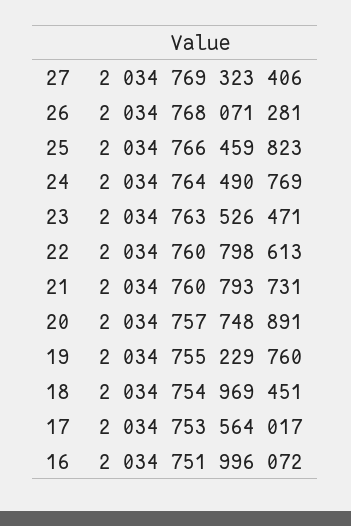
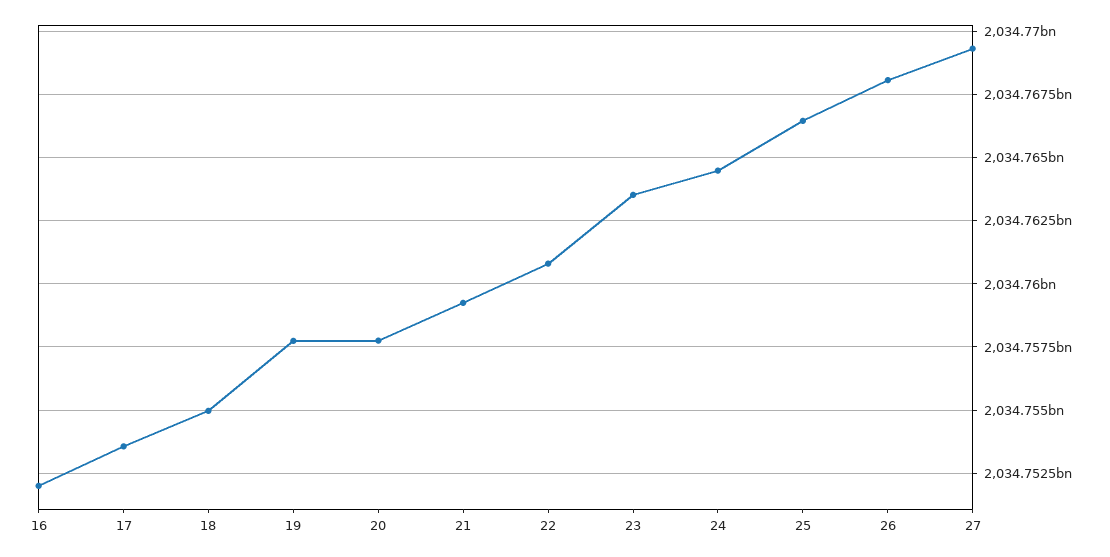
  {
    "27": 2034769323406,
    "26": 2034768071281,
    "25": 2034766459823,
    "24": 2034764490769,
    "23": 2034763526471,
    "22": 2034760798613,
-   "21": 2034760793731,
+   "21": 2034759250000,
    "20": 2034757748891,
-   "19": 2034755229760,
+   "19": 2034757750000,
    "18": 2034754969451,
    "17": 2034753564017,
    "16": 2034751996072
  }

